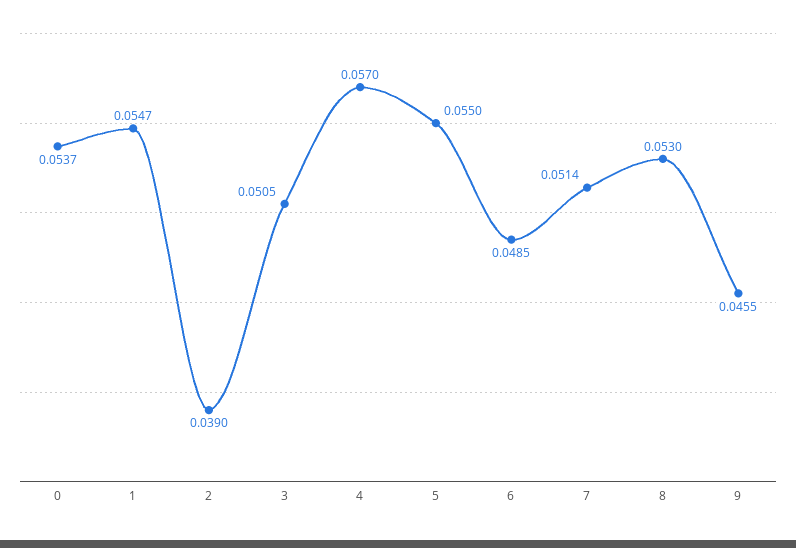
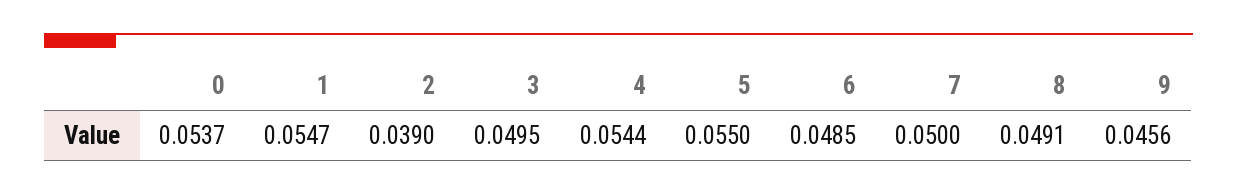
  {
    "0": 0.0537,
    "1": 0.0547,
    "2": 0.039,
-   "3": 0.0505,
+   "3": 0.0495,
-   "4": 0.057,
+   "4": 0.0544,
    "5": 0.055,
    "6": 0.0485,
-   "7": 0.0514,
+   "7": 0.05,
-   "8": 0.053,
+   "8": 0.0491,
-   "9": 0.0455
+   "9": 0.0456
  }

